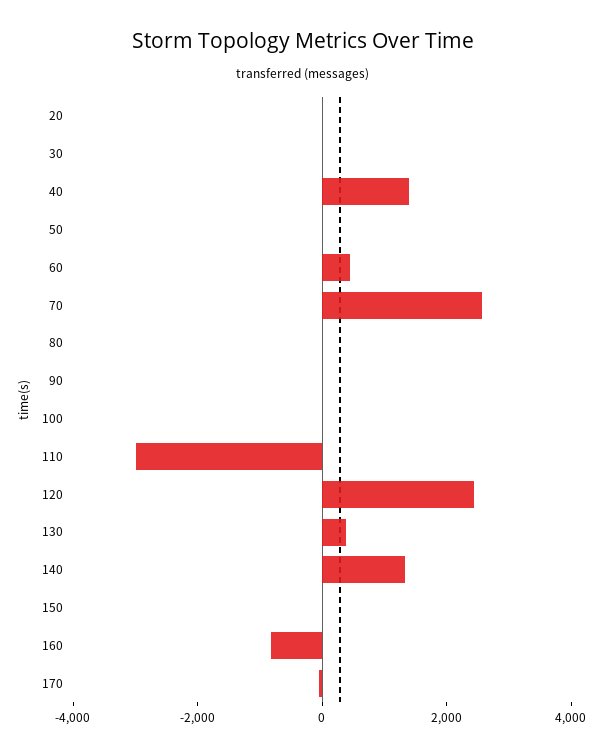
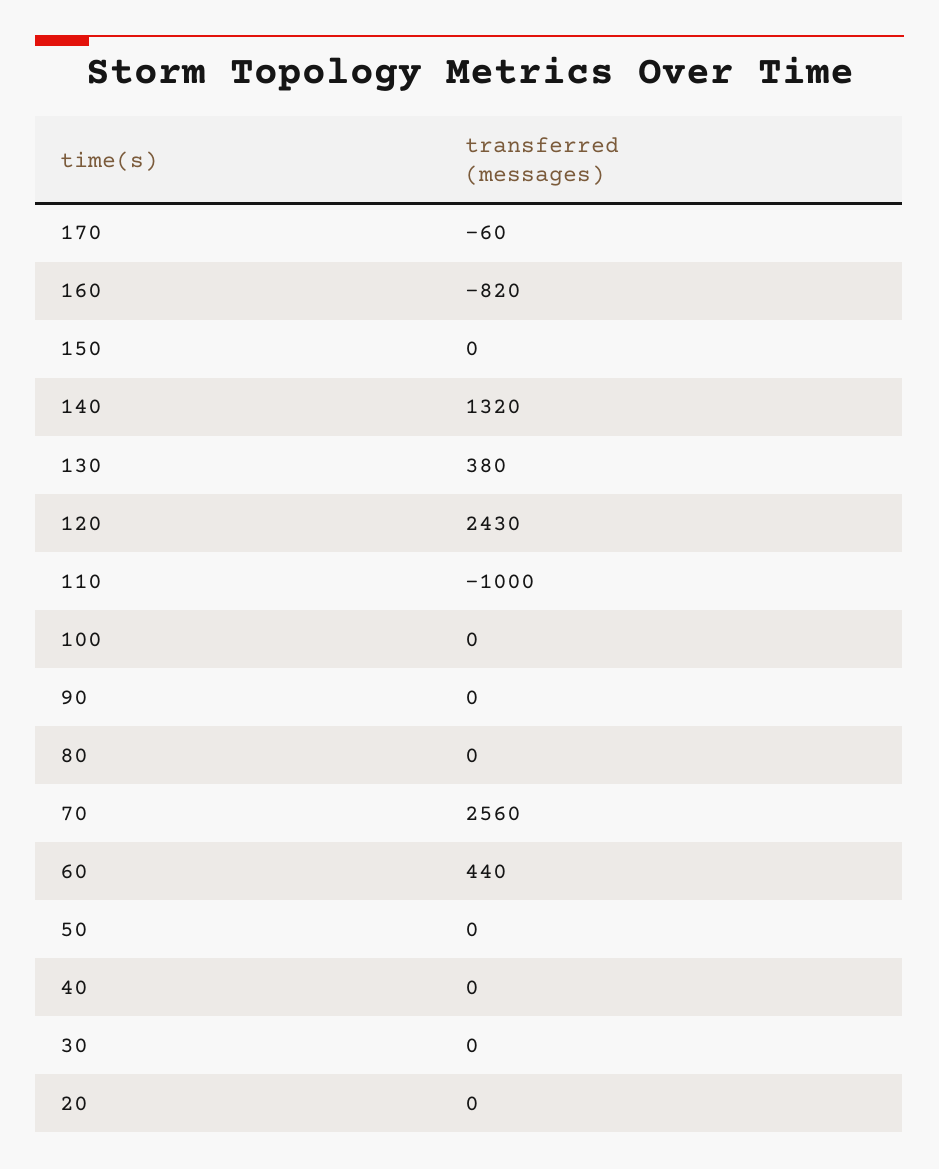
  {
    "20": 0,
    "30": 0,
-   "40": 1500,
+   "40": 0,
    "50": 0,
    "60": 440,
    "70": 2560,
    "80": 0,
    "90": 0,
    "100": 0,
-   "110": -3000,
+   "110": -1000,
    "120": 2430,
    "130": 380,
    "140": 1320,
    "150": 0,
    "160": -820,
    "170": -60
  }

